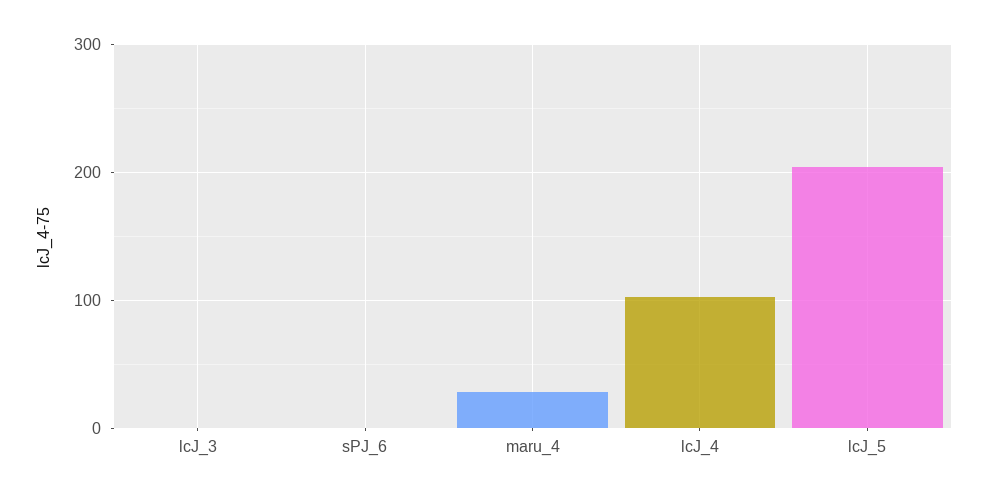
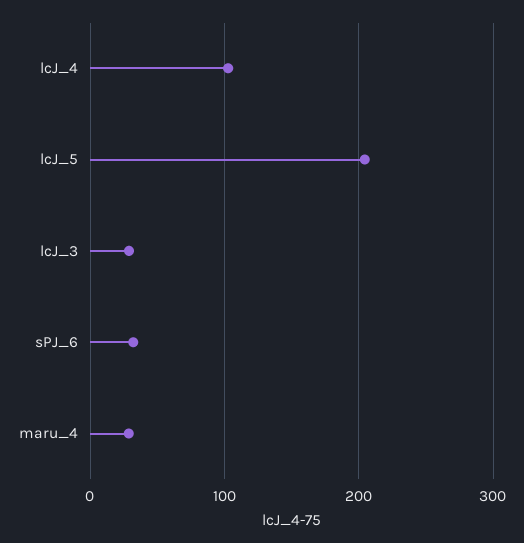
  {
-   "lcJ_3": 0,
+   "lcJ_3": 30,
-   "sPJ_6": 0,
+   "sPJ_6": 30,
    "maru_4": 30,
    "lcJ_4": 100,
    "lcJ_5": 200
  }

